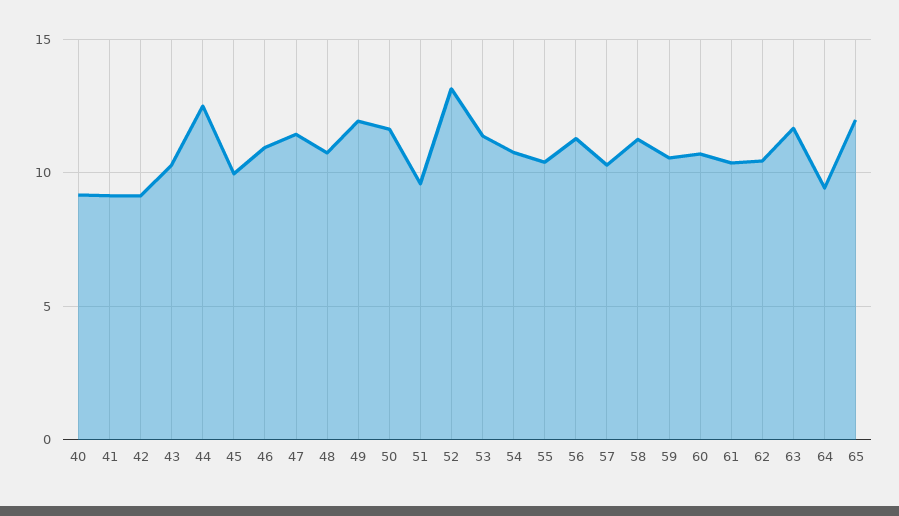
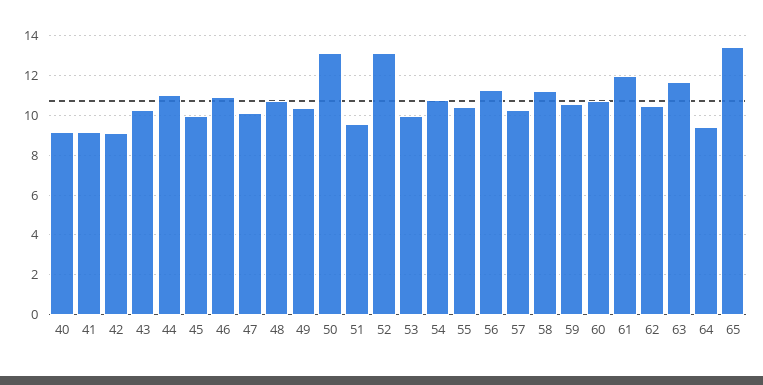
  {
    "40": 9,
    "41": 9,
    "42": 9,
    "43": 10.5,
-   "44": 12.5,
+   "44": 11,
    "45": 10,
    "46": 11,
-   "47": 11.5,
+   "47": 10,
    "48": 10.5,
-   "49": 12,
+   "49": 10.5,
-   "50": 11.5,
+   "50": 13,
    "51": 9.5,
    "52": 13,
-   "53": 11.5,
+   "53": 10,
    "54": 11,
    "55": 10.5,
    "56": 11.5,
    "57": 10.5,
    "58": 11,
    "59": 10.5,
    "60": 10.5,
-   "61": 10.5,
+   "61": 12,
    "62": 10.5,
    "63": 11.5,
    "64": 9.5,
-   "65": 12
+   "65": 13.5
  }

